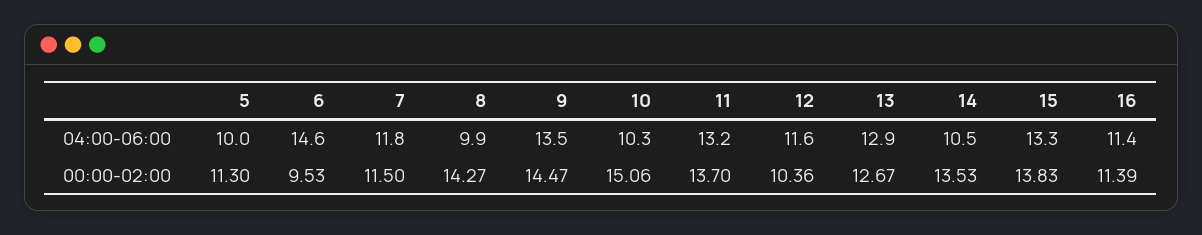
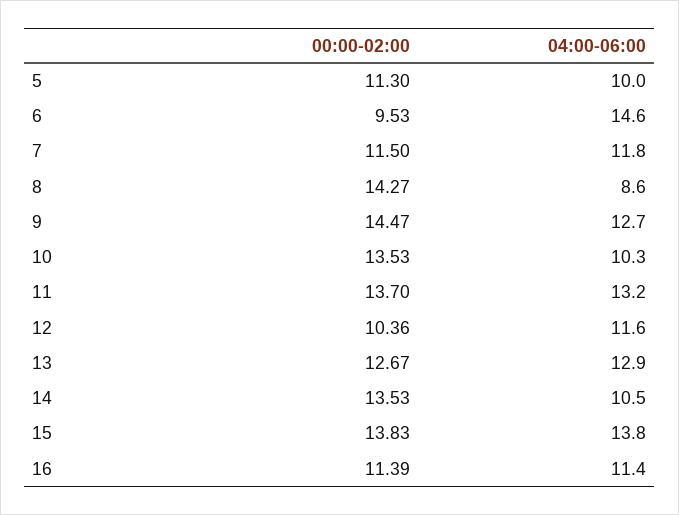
  {
    "5": {
      "04:00-06:00": 10,
      "00:00-02:00": 11.3
    },
    "6": {
      "04:00-06:00": 14.6,
      "00:00-02:00": 9.53
    },
    "7": {
      "04:00-06:00": 11.8,
      "00:00-02:00": 11.5
    },
    "8": {
-     "04:00-06:00": 9.9,
+     "04:00-06:00": 8.6,
      "00:00-02:00": 14.27
    },
    "9": {
-     "04:00-06:00": 13.5,
+     "04:00-06:00": 12.7,
      "00:00-02:00": 14.47
    },
    "10": {
      "04:00-06:00": 10.3,
-     "00:00-02:00": 15.06
+     "00:00-02:00": 13.53
    },
    "11": {
      "04:00-06:00": 13.2,
      "00:00-02:00": 13.7
    },
    "12": {
      "04:00-06:00": 11.6,
      "00:00-02:00": 10.36
    },
    "13": {
      "04:00-06:00": 12.9,
      "00:00-02:00": 12.67
    },
    "14": {
      "04:00-06:00": 10.5,
      "00:00-02:00": 13.53
    },
    "15": {
-     "04:00-06:00": 13.3,
+     "04:00-06:00": 13.8,
      "00:00-02:00": 13.83
    },
    "16": {
      "04:00-06:00": 11.4,
      "00:00-02:00": 11.39
    }
  }

